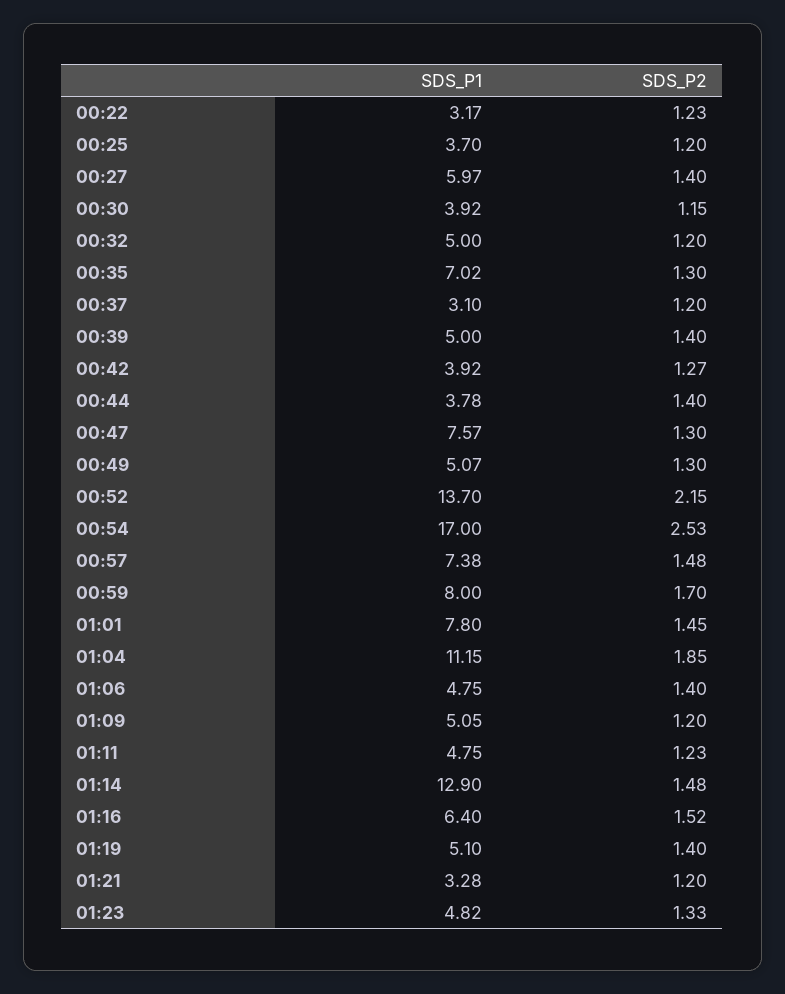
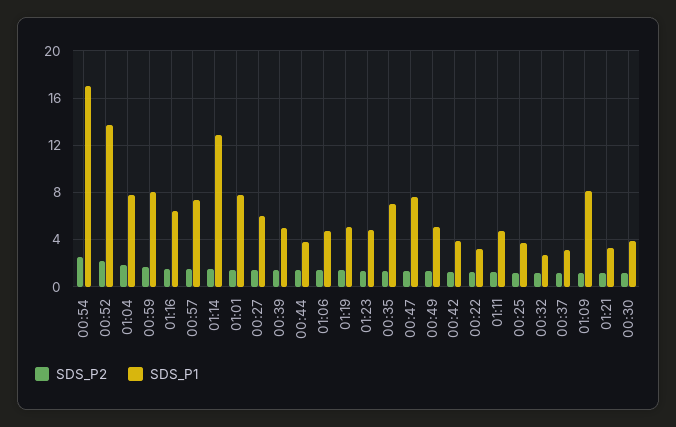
  {
    "SDS_P1": {
      "00:22": 3.17,
      "00:25": 3.7,
      "00:27": 5.97,
      "00:30": 3.92,
-     "00:32": 5,
+     "00:32": 3,
      "00:35": 7.02,
      "00:37": 3.1,
      "00:39": 5,
      "00:42": 3.92,
      "00:44": 3.78,
      "00:47": 7.57,
      "00:49": 5.07,
      "00:52": 13.7,
      "00:54": 17,
      "00:57": 7.38,
      "00:59": 8,
      "01:01": 7.8,
-     "01:04": 11.15,
+     "01:04": 8,
      "01:06": 4.75,
-     "01:09": 5.05,
+     "01:09": 8,
      "01:11": 4.75,
      "01:14": 12.9,
      "01:16": 6.4,
      "01:19": 5.1,
      "01:21": 3.28,
      "01:23": 4.82
    },
    "SDS_P2": {
      "00:22": 1.23,
      "00:25": 1.2,
      "00:27": 1.4,
      "00:30": 1.15,
      "00:32": 1.2,
      "00:35": 1.3,
      "00:37": 1.2,
      "00:39": 1.4,
      "00:42": 1.27,
      "00:44": 1.4,
      "00:47": 1.3,
      "00:49": 1.3,
      "00:52": 2.15,
      "00:54": 2.53,
      "00:57": 1.48,
      "00:59": 1.7,
      "01:01": 1.45,
      "01:04": 1.85,
      "01:06": 1.4,
      "01:09": 1.2,
      "01:11": 1.23,
      "01:14": 1.48,
      "01:16": 1.52,
      "01:19": 1.4,
      "01:21": 1.2,
      "01:23": 1.33
    }
  }

